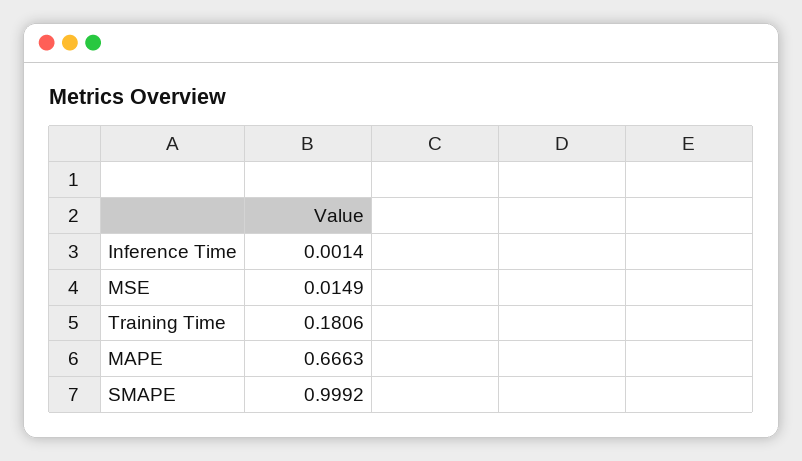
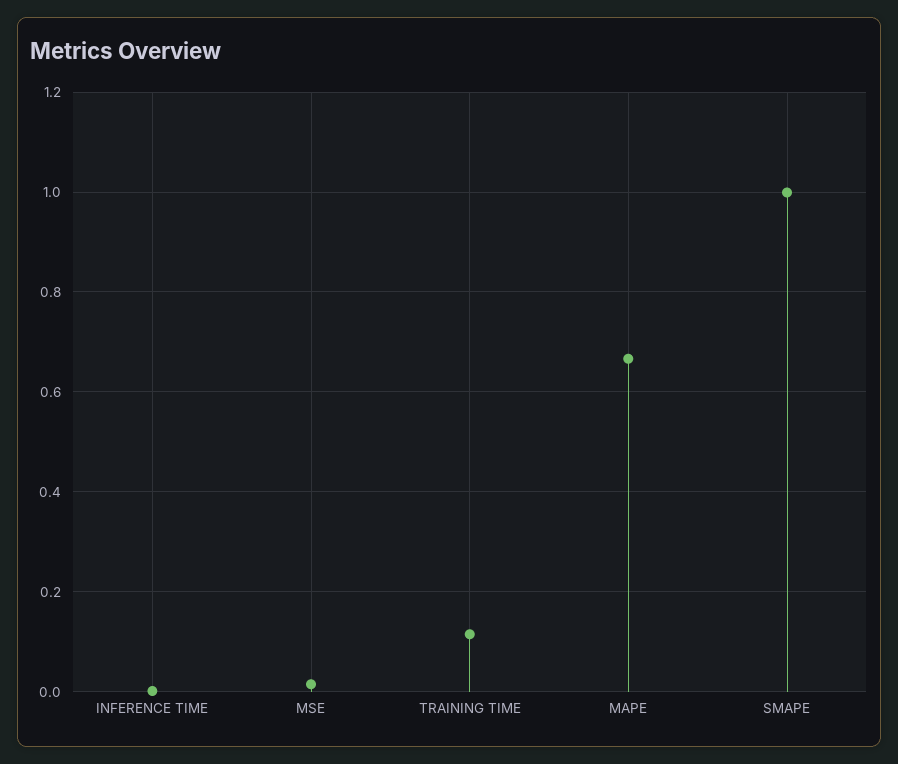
  {
    "Inference Time": 0.0014,
    "MSE": 0.0149,
-   "Training Time": 0.1806,
+   "Training Time": 0.12,
    "MAPE": 0.6663,
    "SMAPE": 0.9992
  }

